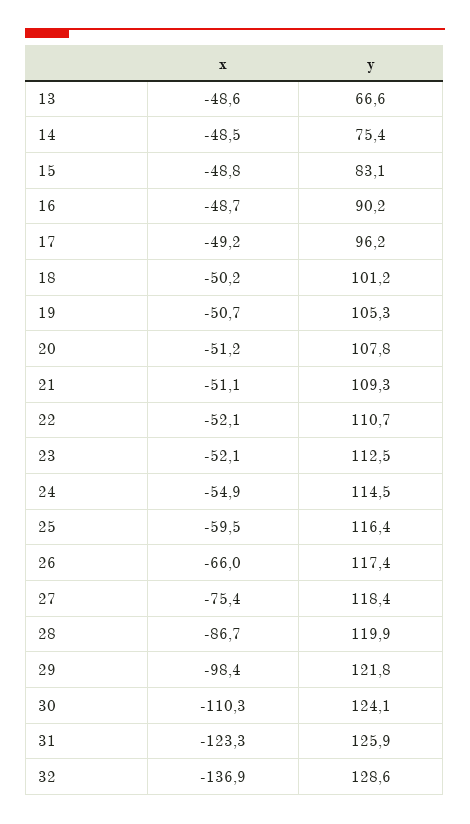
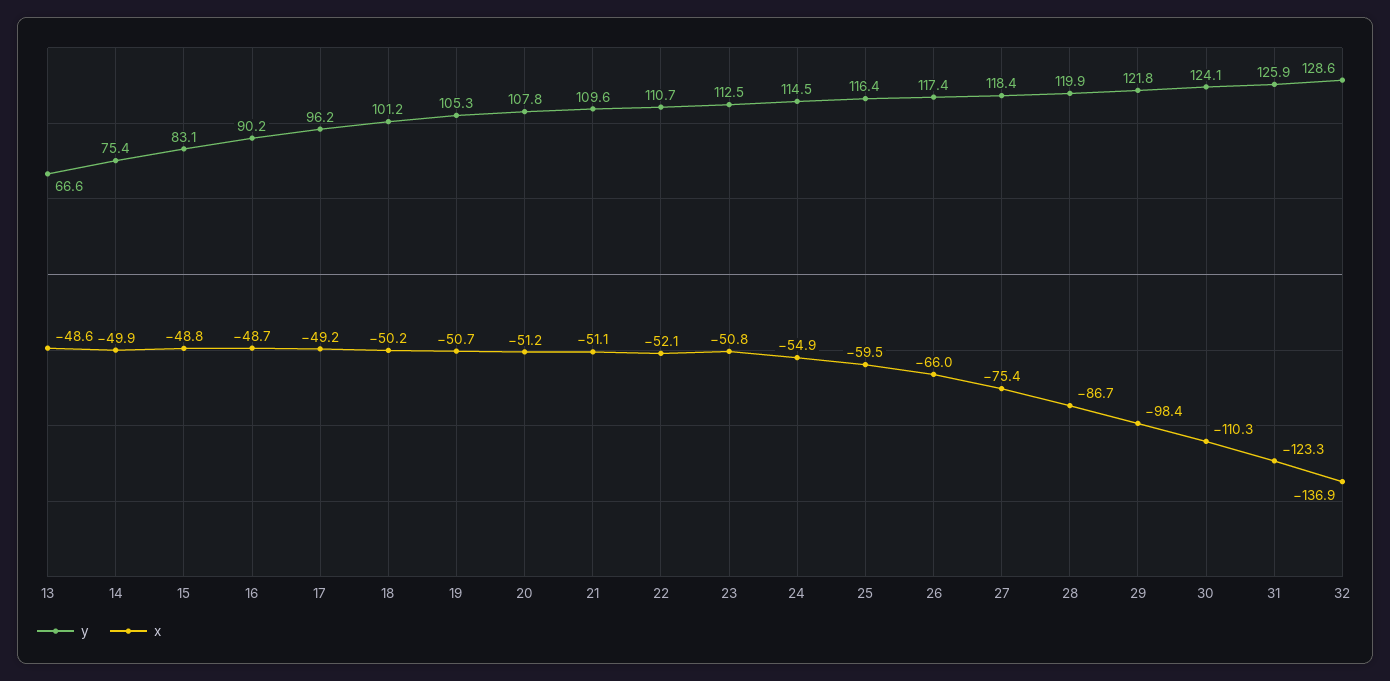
  {
    "x": {
      "13": -48.6,
-     "14": -48.5,
+     "14": -49.9,
      "15": -48.8,
      "16": -48.7,
      "17": -49.2,
      "18": -50.2,
      "19": -50.7,
      "20": -51.2,
      "21": -51.1,
      "22": -52.1,
-     "23": -52.1,
+     "23": -50.8,
      "24": -54.9,
      "25": -59.5,
      "26": -66,
      "27": -75.4,
      "28": -86.7,
      "29": -98.4,
      "30": -110.3,
      "31": -123.3,
      "32": -136.9
    },
    "y": {
      "13": 66.6,
      "14": 75.4,
      "15": 83.1,
      "16": 90.2,
      "17": 96.2,
      "18": 101.2,
      "19": 105.3,
      "20": 107.8,
-     "21": 109.3,
+     "21": 109.6,
      "22": 110.7,
      "23": 112.5,
      "24": 114.5,
      "25": 116.4,
      "26": 117.4,
      "27": 118.4,
      "28": 119.9,
      "29": 121.8,
      "30": 124.1,
      "31": 125.9,
      "32": 128.6
    }
  }

